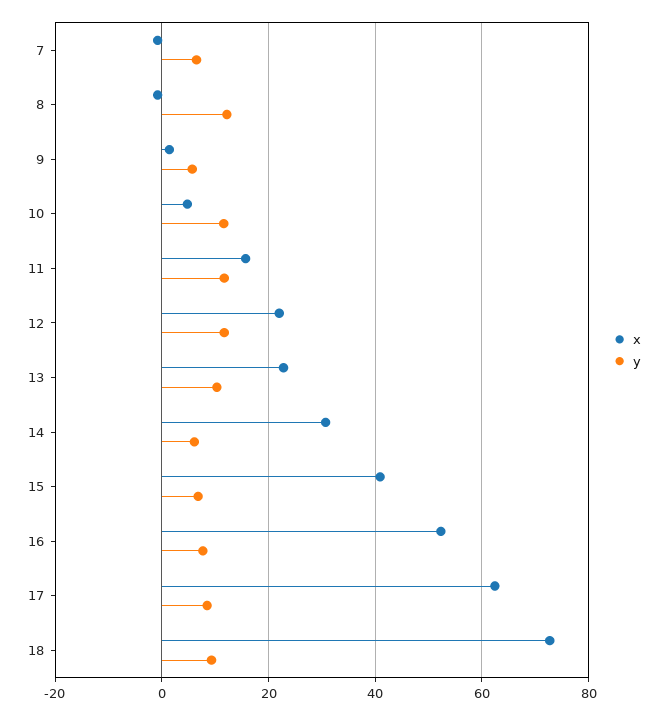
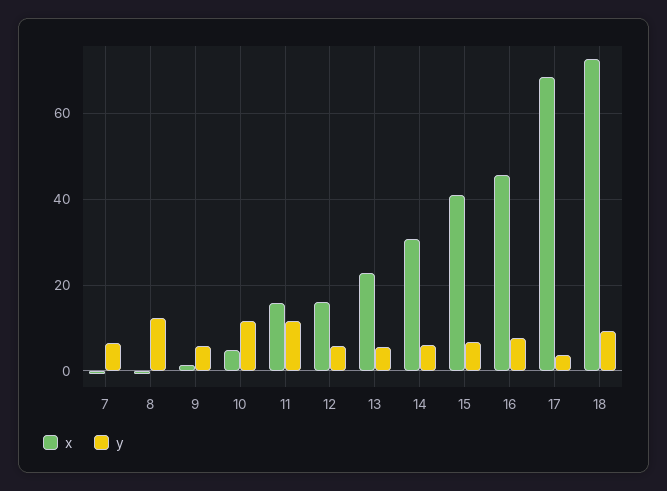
  {
    "x": {
      "7": 0,
      "8": 0,
      "9": 2,
      "10": 4,
      "11": 16,
-     "12": 22,
+     "12": 16,
      "13": 22,
      "14": 30,
      "15": 40,
-     "16": 52,
+     "16": 46,
-     "17": 62,
+     "17": 68,
      "18": 72
    },
    "y": {
      "7": 6,
      "8": 12,
      "9": 6,
      "10": 12,
      "11": 12,
-     "12": 12,
+     "12": 6,
-     "13": 10,
+     "13": 6,
      "14": 6,
      "15": 6,
      "16": 8,
-     "17": 8,
+     "17": 4,
      "18": 10
    }
  }

